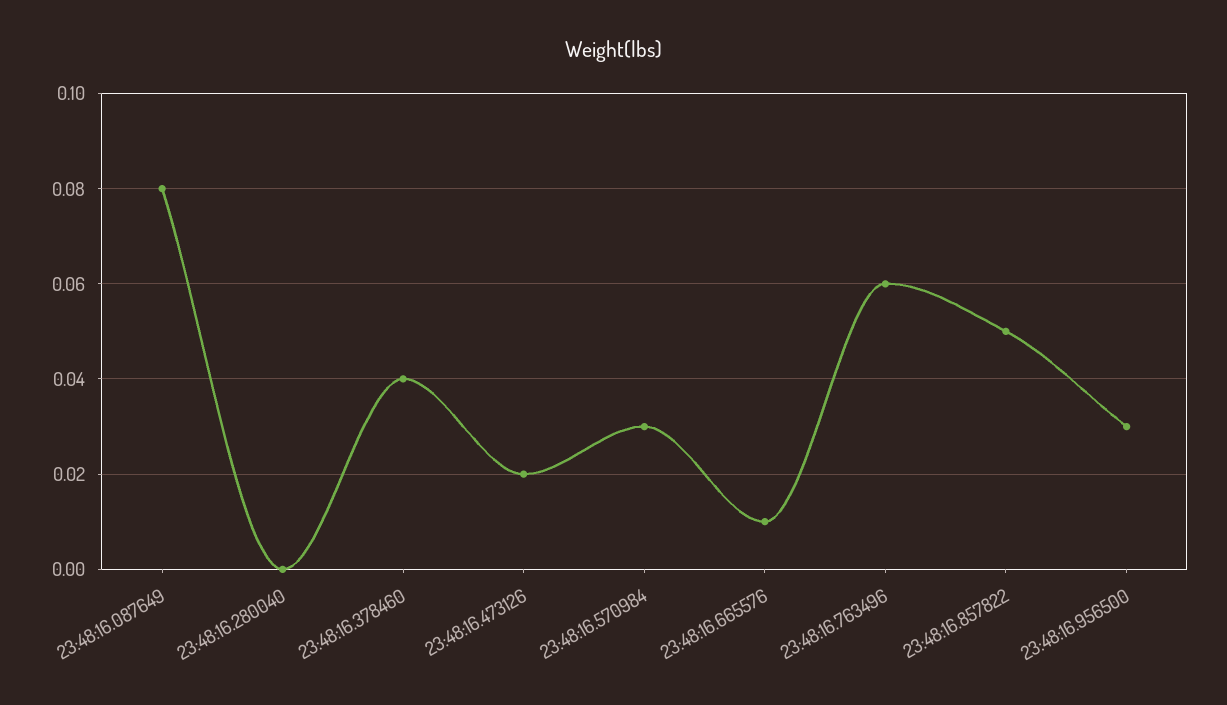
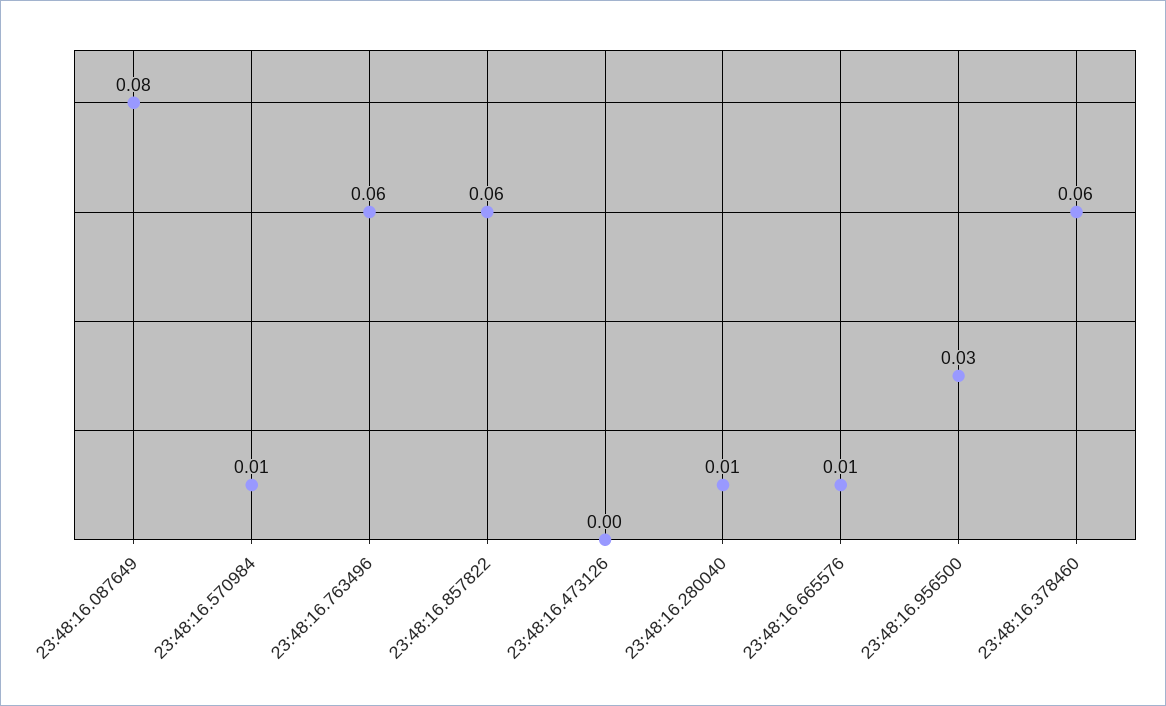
  {
    "23:48:16.087649": 0.08,
-   "23:48:16.280040": 0,
+   "23:48:16.280040": 0.01,
-   "23:48:16.378460": 0.04,
+   "23:48:16.378460": 0.06,
-   "23:48:16.473126": 0.02,
+   "23:48:16.473126": 0,
-   "23:48:16.570984": 0.03,
+   "23:48:16.570984": 0.01,
    "23:48:16.665576": 0.01,
    "23:48:16.763496": 0.06,
-   "23:48:16.857822": 0.05,
+   "23:48:16.857822": 0.06,
    "23:48:16.956500": 0.03
  }

